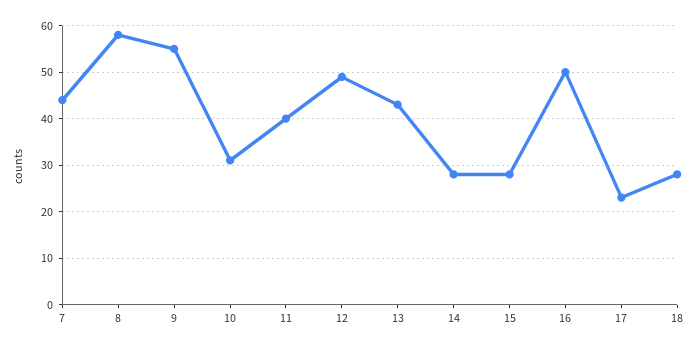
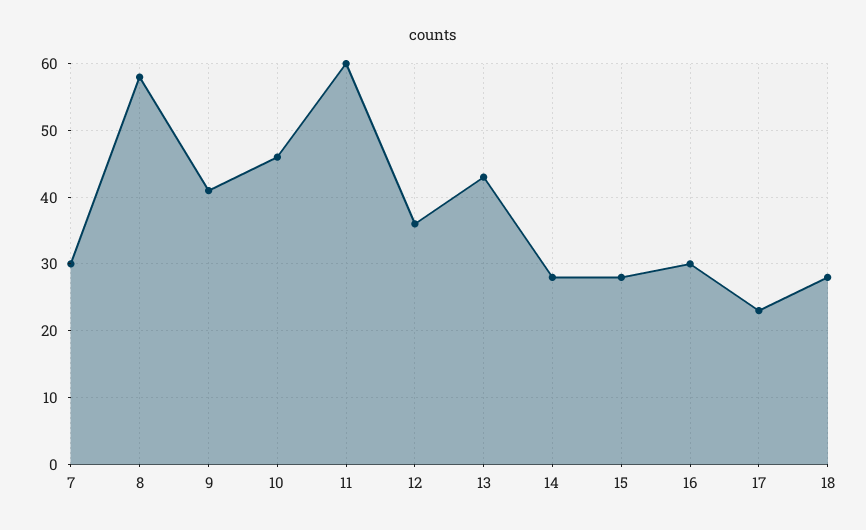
  {
-   "7": 45,
+   "7": 30,
    "8": 58,
-   "9": 55,
+   "9": 41,
-   "10": 30,
+   "10": 46,
-   "11": 40,
+   "11": 60,
-   "12": 50,
+   "12": 36,
    "13": 43,
    "14": 28,
    "15": 28,
-   "16": 50,
+   "16": 30,
    "17": 23,
    "18": 28
  }

